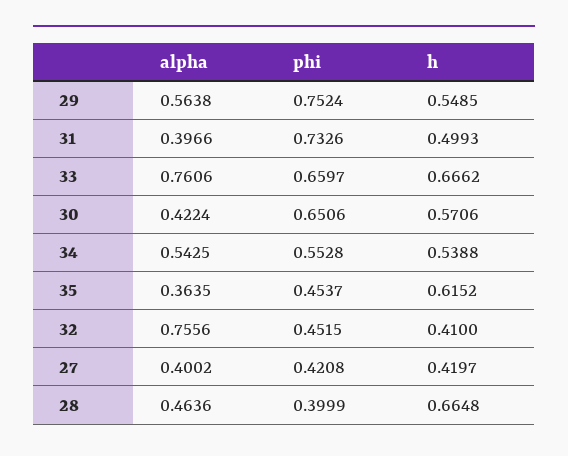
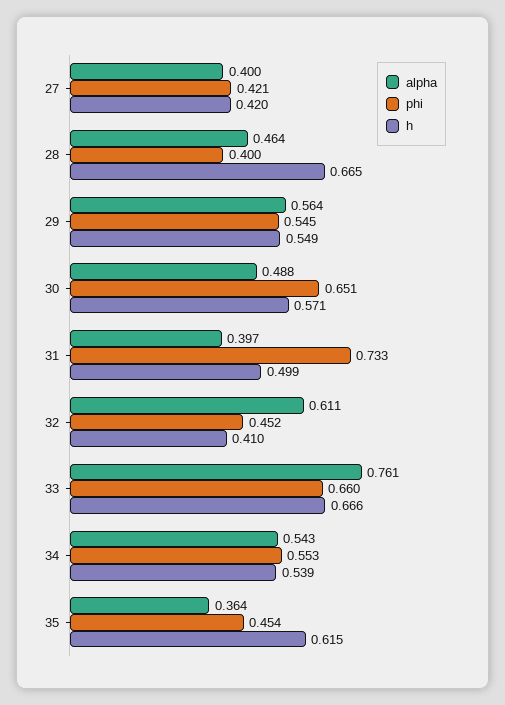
  {
    "alpha": {
      "29": 0.5638,
      "31": 0.3966,
      "33": 0.7606,
-     "30": 0.4224,
+     "30": 0.488,
      "34": 0.5425,
      "35": 0.3635,
-     "32": 0.7556,
+     "32": 0.611,
      "27": 0.4002,
      "28": 0.4636
    },
    "phi": {
-     "29": 0.7524,
+     "29": 0.545,
      "31": 0.7326,
      "33": 0.6597,
      "30": 0.6506,
      "34": 0.5528,
      "35": 0.4537,
      "32": 0.4515,
      "27": 0.4208,
      "28": 0.3999
    },
    "h": {
      "29": 0.5485,
      "31": 0.4993,
      "33": 0.6662,
      "30": 0.5706,
      "34": 0.5388,
      "35": 0.6152,
      "32": 0.41,
      "27": 0.4197,
      "28": 0.6648
    }
  }

